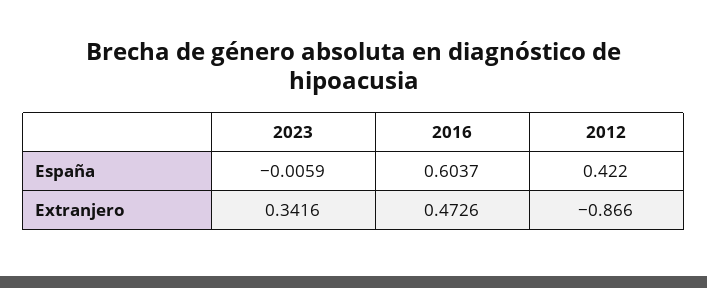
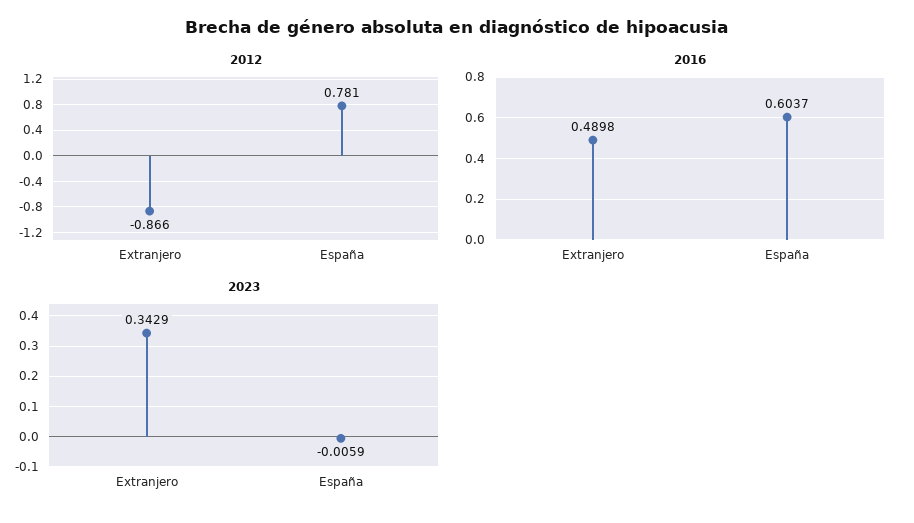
  {
    "2023": {
      "España": -0.0059,
-     "Extranjero": 0.3416
+     "Extranjero": 0.3429
    },
    "2016": {
      "España": 0.6037,
-     "Extranjero": 0.4726
+     "Extranjero": 0.4898
    },
    "2012": {
-     "España": 0.422,
+     "España": 0.781,
      "Extranjero": -0.866
    }
  }

